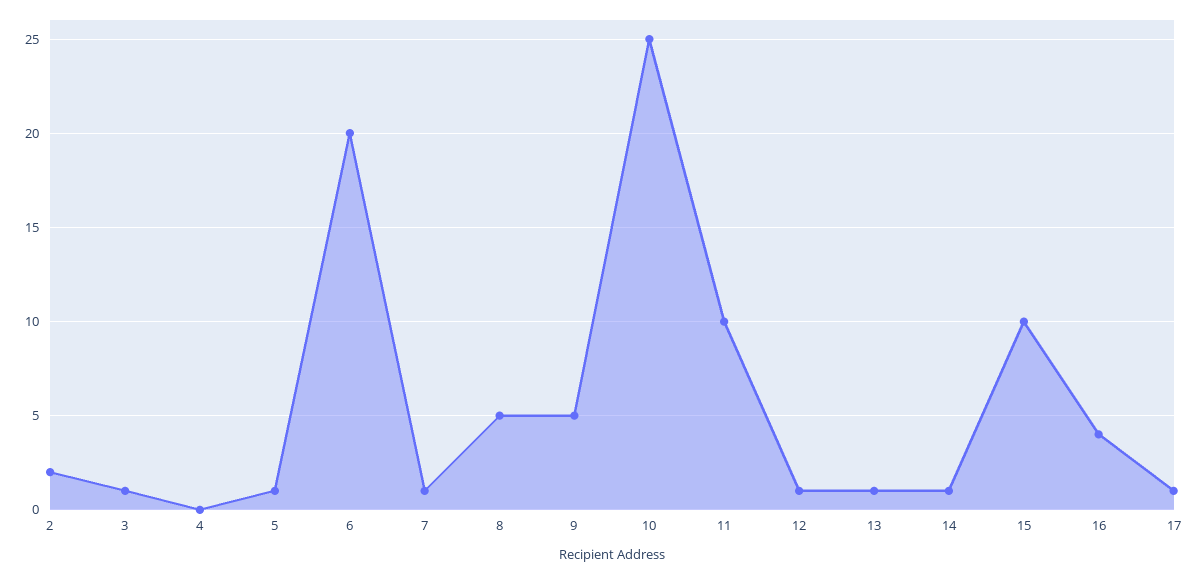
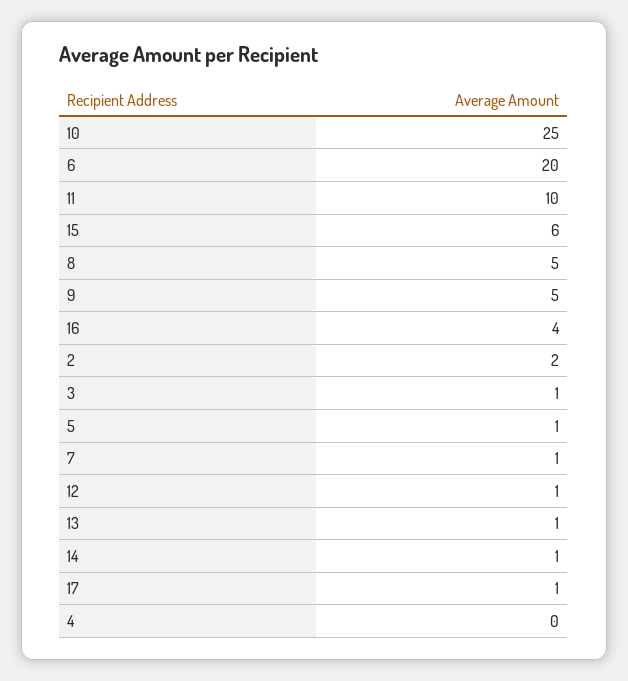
  {
    "2": 2,
    "3": 1,
    "4": 0,
    "5": 1,
    "6": 20,
    "7": 1,
    "8": 5,
    "9": 5,
    "10": 25,
    "11": 10,
    "12": 1,
    "13": 1,
    "14": 1,
-   "15": 10,
+   "15": 6,
    "16": 4,
    "17": 1
  }

